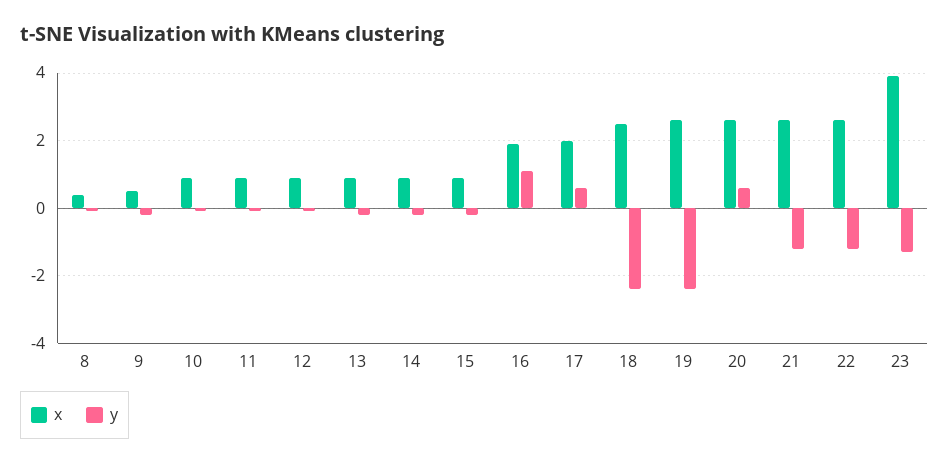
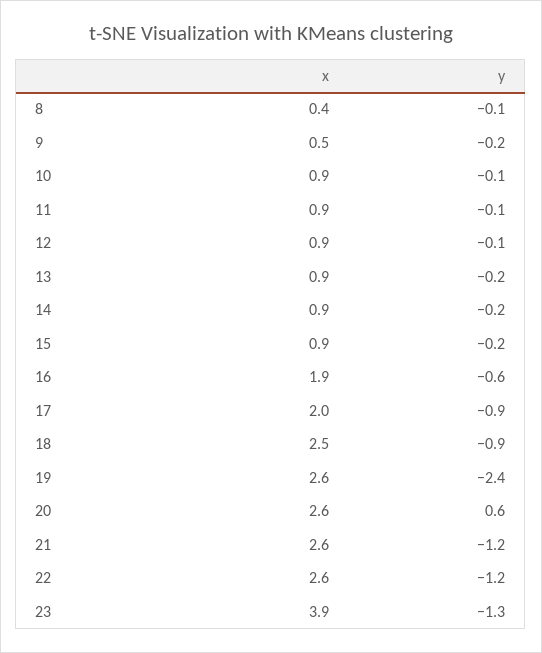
  {
    "x": {
      "8": 0.4,
      "9": 0.5,
      "10": 0.9,
      "11": 0.9,
      "12": 0.9,
      "13": 0.9,
      "14": 0.9,
      "15": 0.9,
      "16": 1.9,
      "17": 2,
      "18": 2.5,
      "19": 2.6,
      "20": 2.6,
      "21": 2.6,
      "22": 2.6,
      "23": 3.9
    },
    "y": {
      "8": -0.1,
      "9": -0.2,
      "10": -0.1,
      "11": -0.1,
      "12": -0.1,
      "13": -0.2,
      "14": -0.2,
      "15": -0.2,
-     "16": 1,
+     "16": -0.6,
-     "17": 0.5,
+     "17": -0.9,
-     "18": -2.5,
+     "18": -0.9,
      "19": -2.4,
      "20": 0.6,
      "21": -1.2,
      "22": -1.2,
      "23": -1.3
    }
  }

